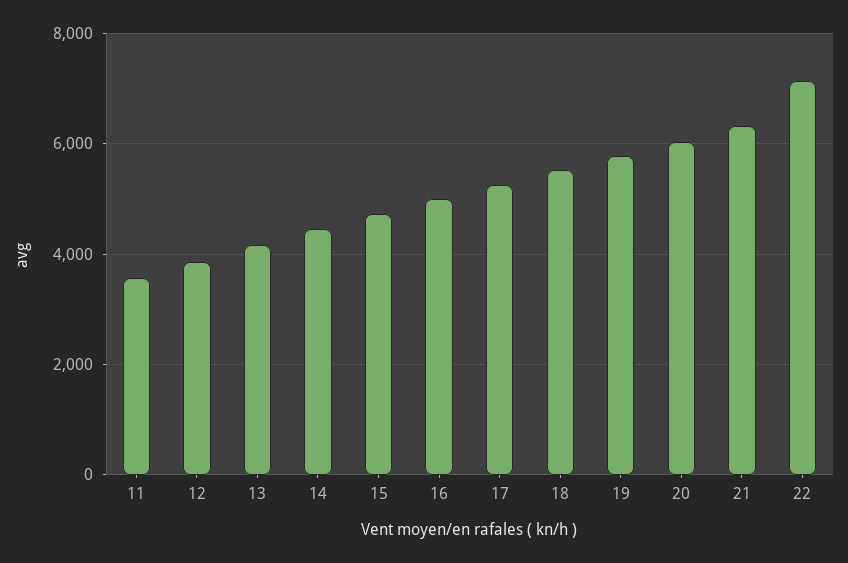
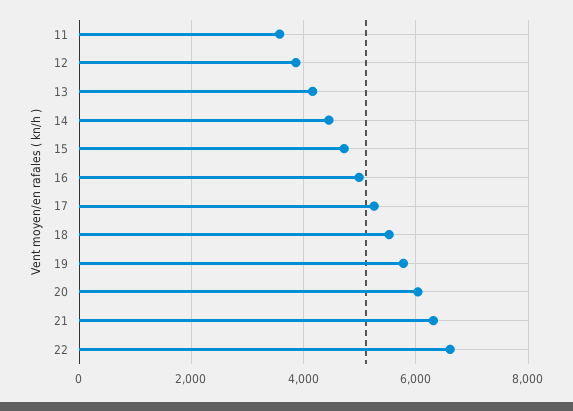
  {
    "11": 3600,
    "12": 3800,
    "13": 4200,
    "14": 4400,
    "15": 4800,
    "16": 5000,
    "17": 5200,
    "18": 5600,
    "19": 5800,
    "20": 6000,
    "21": 6400,
-   "22": 7200
+   "22": 6600
  }

